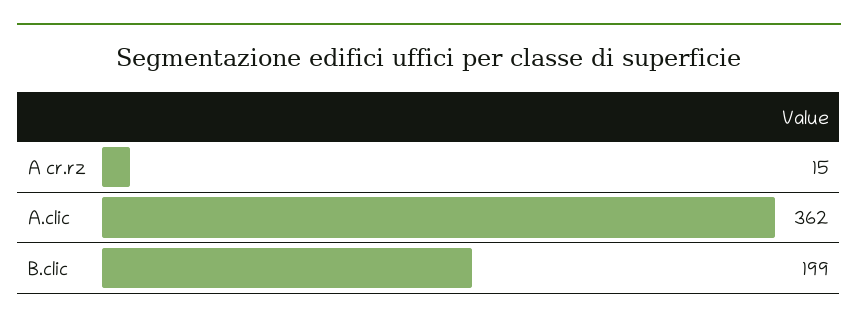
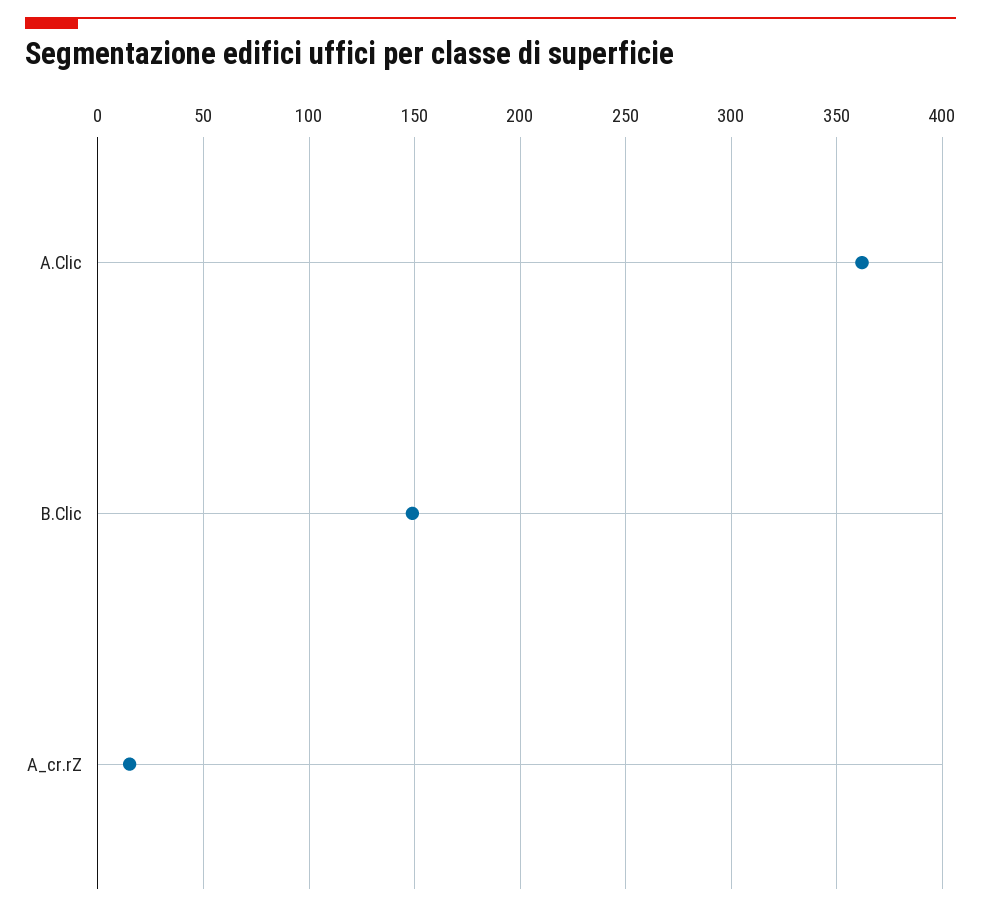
  {
    "A cr.rz": 15,
    "A.clic": 362,
-   "B.clic": 199
+   "B.clic": 150
  }

